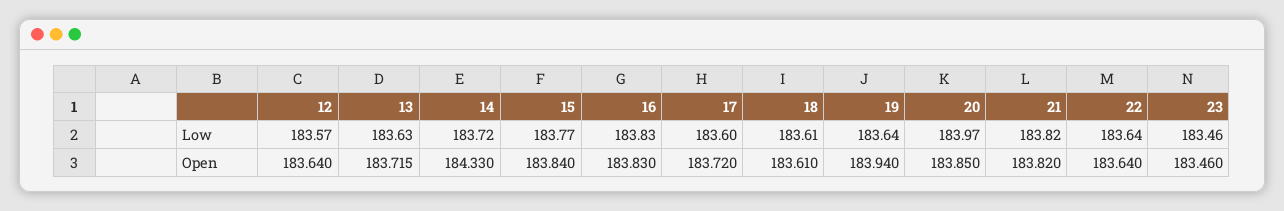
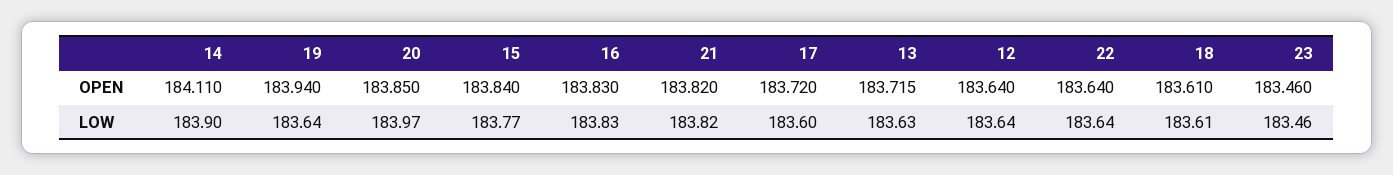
  {
    "12": {
-     "Low": 183.57,
+     "Low": 183.64,
      "Open": 183.64
    },
    "13": {
      "Low": 183.63,
      "Open": 183.715
    },
    "14": {
-     "Low": 183.72,
+     "Low": 183.9,
-     "Open": 184.33
+     "Open": 184.11
    },
    "15": {
      "Low": 183.77,
      "Open": 183.84
    },
    "16": {
      "Low": 183.83,
      "Open": 183.83
    },
    "17": {
      "Low": 183.6,
      "Open": 183.72
    },
    "18": {
      "Low": 183.61,
      "Open": 183.61
    },
    "19": {
      "Low": 183.64,
      "Open": 183.94
    },
    "20": {
      "Low": 183.97,
      "Open": 183.85
    },
    "21": {
      "Low": 183.82,
      "Open": 183.82
    },
    "22": {
      "Low": 183.64,
      "Open": 183.64
    },
    "23": {
      "Low": 183.46,
      "Open": 183.46
    }
  }

